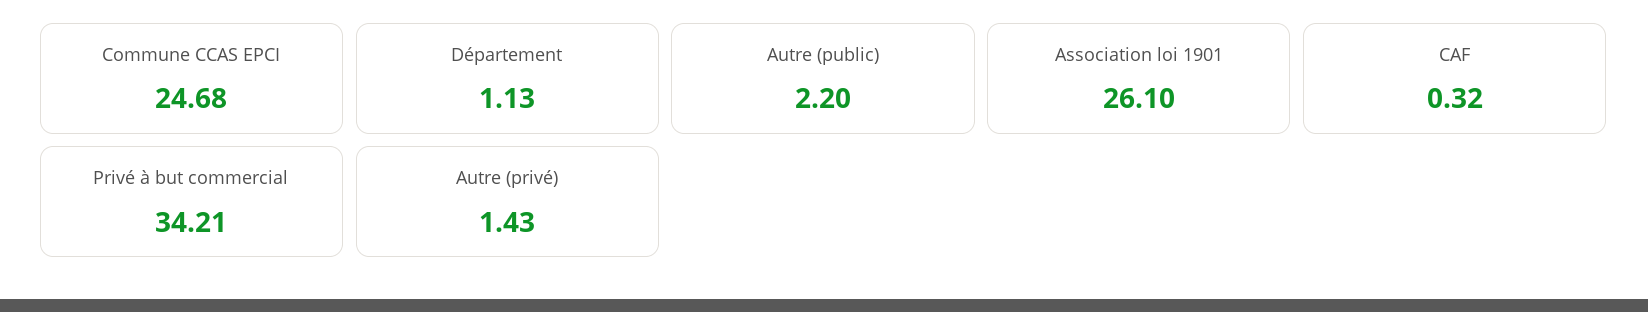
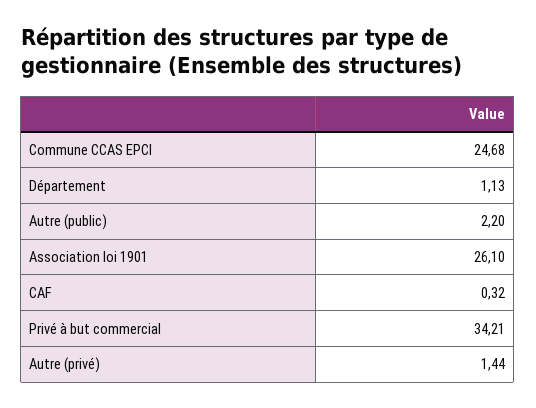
  {
    "Commune CCAS EPCI": 24.68,
    "Département": 1.13,
    "Autre (public)": 2.2,
    "Association loi 1901": 26.1,
    "CAF": 0.32,
    "Privé à but commercial": 34.21,
-   "Autre (privé)": 1.43
+   "Autre (privé)": 1.44
  }

